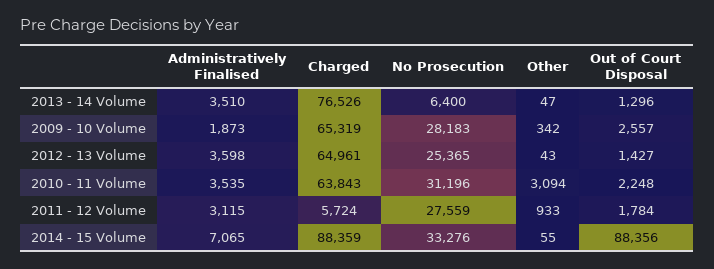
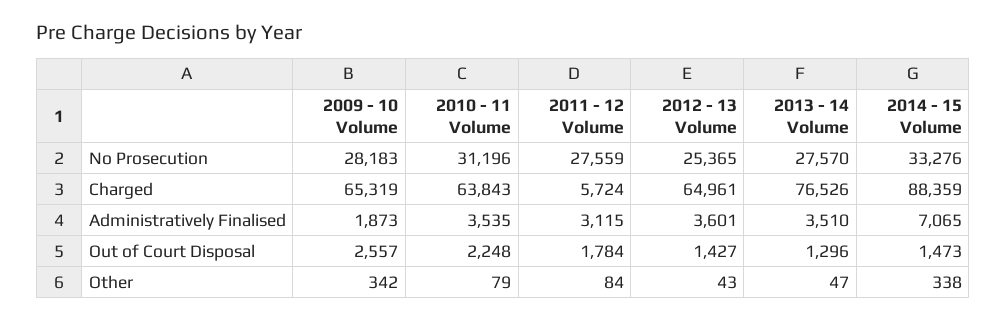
  {
    "Administratively Finalised": {
      "2013 - 14 Volume": 3510,
      "2009 - 10 Volume": 1873,
-     "2012 - 13 Volume": 3598,
+     "2012 - 13 Volume": 3601,
      "2010 - 11 Volume": 3535,
      "2011 - 12 Volume": 3115,
      "2014 - 15 Volume": 7065
    },
    "Charged": {
      "2013 - 14 Volume": 76526,
      "2009 - 10 Volume": 65319,
      "2012 - 13 Volume": 64961,
      "2010 - 11 Volume": 63843,
      "2011 - 12 Volume": 5724,
      "2014 - 15 Volume": 88359
    },
    "No Prosecution": {
-     "2013 - 14 Volume": 6400,
+     "2013 - 14 Volume": 27570,
      "2009 - 10 Volume": 28183,
      "2012 - 13 Volume": 25365,
      "2010 - 11 Volume": 31196,
      "2011 - 12 Volume": 27559,
      "2014 - 15 Volume": 33276
    },
    "Other": {
      "2013 - 14 Volume": 47,
      "2009 - 10 Volume": 342,
      "2012 - 13 Volume": 43,
-     "2010 - 11 Volume": 3094,
+     "2010 - 11 Volume": 79,
-     "2011 - 12 Volume": 933,
+     "2011 - 12 Volume": 84,
-     "2014 - 15 Volume": 55
+     "2014 - 15 Volume": 338
    },
    "Out of Court Disposal": {
      "2013 - 14 Volume": 1296,
      "2009 - 10 Volume": 2557,
      "2012 - 13 Volume": 1427,
      "2010 - 11 Volume": 2248,
      "2011 - 12 Volume": 1784,
-     "2014 - 15 Volume": 88356
+     "2014 - 15 Volume": 1473
    }
  }

